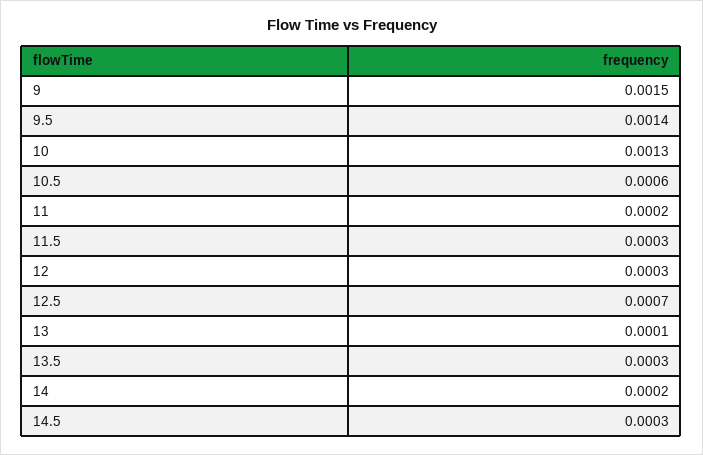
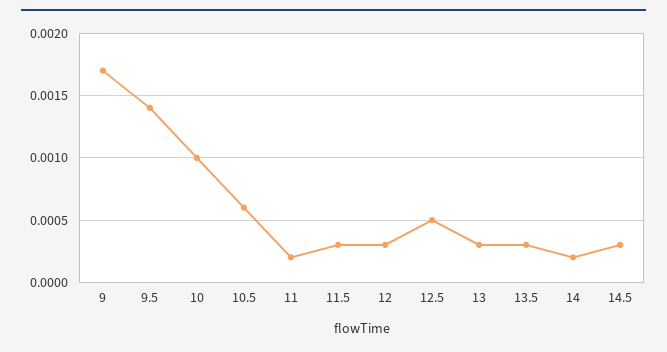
  {
-   "9": 0.0015,
+   "9": 0.0017,
    "9.5": 0.0014,
-   "10": 0.0013,
+   "10": 0.001,
    "10.5": 0.0006,
    "11": 0.0002,
    "11.5": 0.0003,
    "12": 0.0003,
-   "12.5": 0.0007,
+   "12.5": 0.0005,
-   "13": 0.0001,
+   "13": 0.0003,
    "13.5": 0.0003,
    "14": 0.0002,
    "14.5": 0.0003
  }

